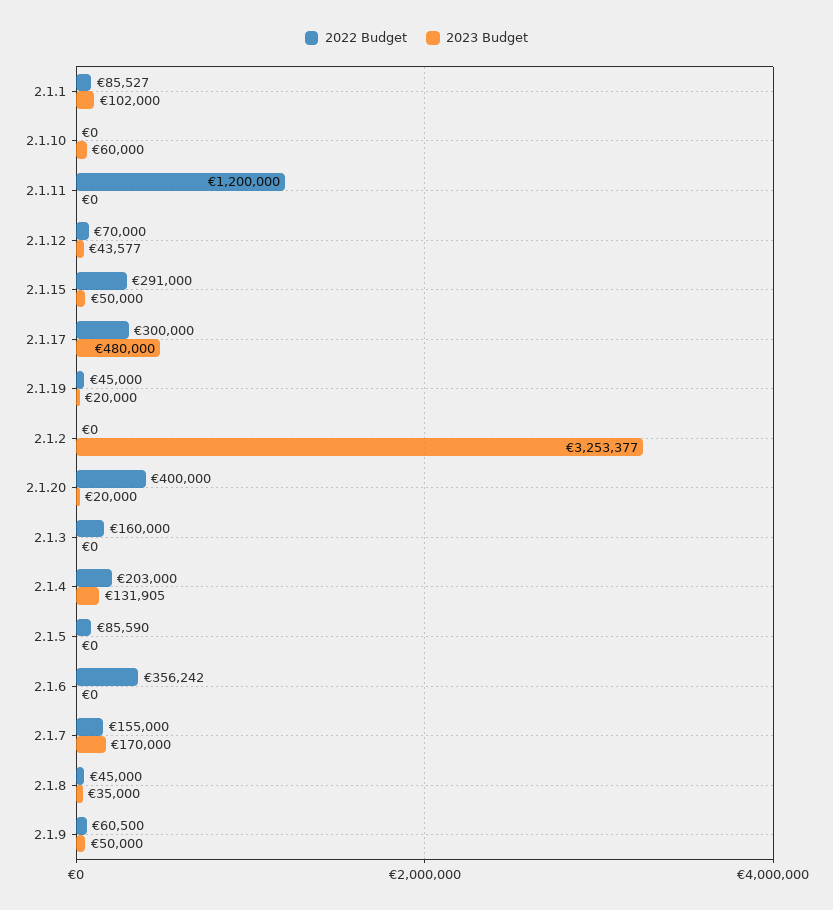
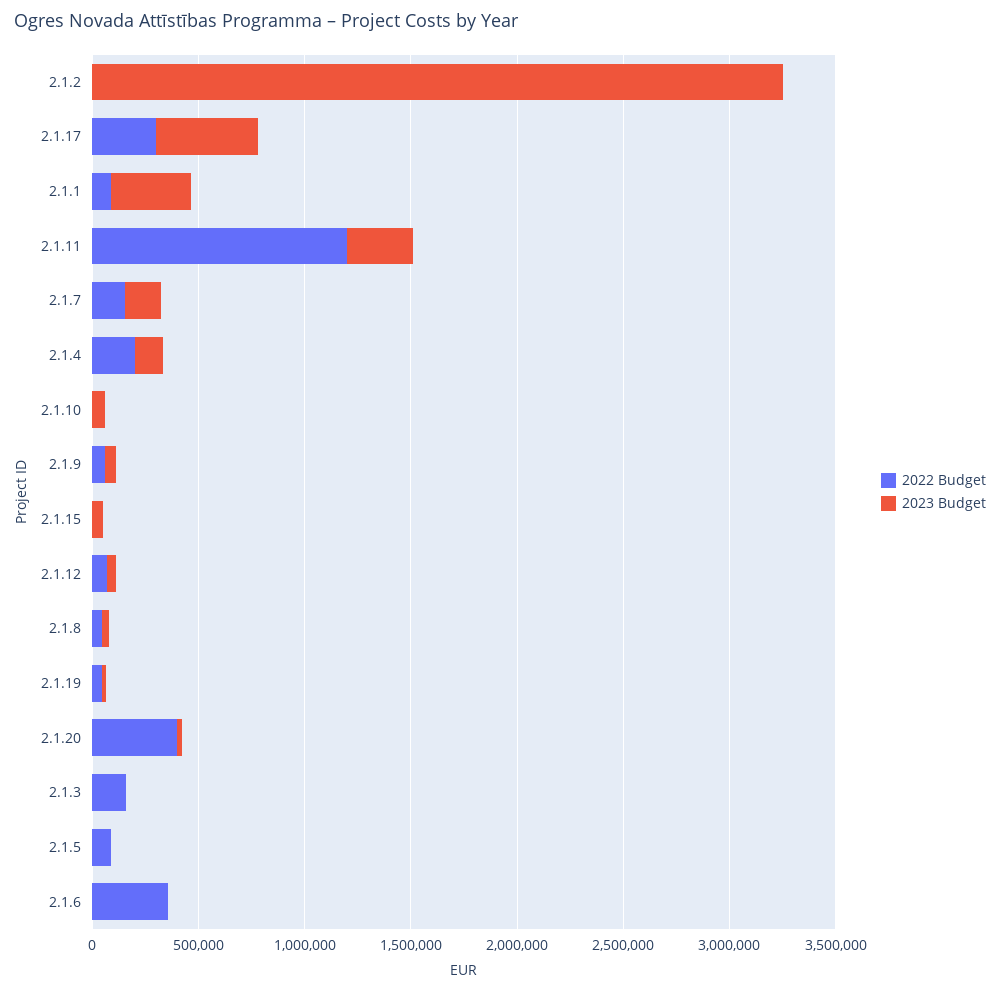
  {
    "2022 Budget": {
      "2.1.1": 85527,
      "2.1.10": 0,
      "2.1.11": 1200000,
      "2.1.12": 70000,
-     "2.1.15": 291000,
+     "2.1.15": 0,
      "2.1.17": 300000,
      "2.1.19": 45000,
      "2.1.2": 0,
      "2.1.20": 400000,
      "2.1.3": 160000,
      "2.1.4": 203000,
      "2.1.5": 85590,
      "2.1.6": 356242,
      "2.1.7": 155000,
      "2.1.8": 45000,
      "2.1.9": 60500
    },
    "2023 Budget": {
-     "2.1.1": 102000,
+     "2.1.1": 400000,
      "2.1.10": 60000,
-     "2.1.11": 0,
+     "2.1.11": 300000,
      "2.1.12": 43577,
      "2.1.15": 50000,
      "2.1.17": 480000,
      "2.1.19": 20000,
      "2.1.2": 3253377,
      "2.1.20": 20000,
      "2.1.3": 0,
      "2.1.4": 131905,
      "2.1.5": 0,
      "2.1.6": 0,
      "2.1.7": 170000,
      "2.1.8": 35000,
      "2.1.9": 50000
    }
  }

